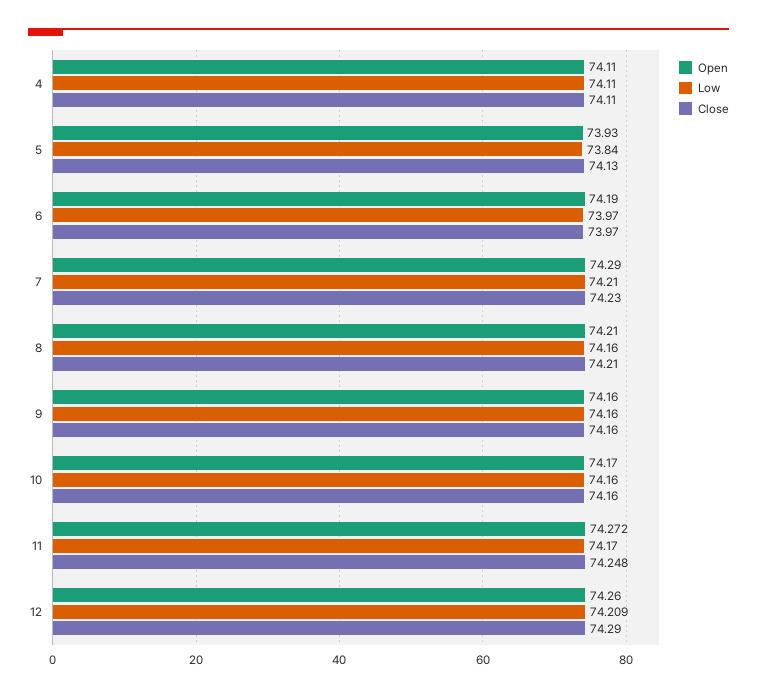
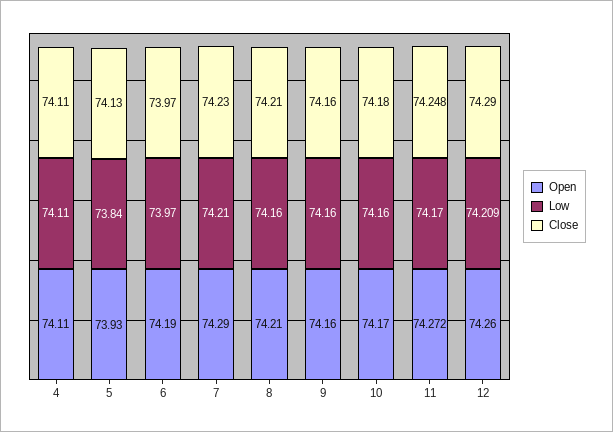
  {
    "Open": {
      "4": 74.11,
      "5": 73.93,
      "6": 74.19,
      "7": 74.29,
      "8": 74.21,
      "9": 74.16,
      "10": 74.17,
      "11": 74.272,
      "12": 74.26
    },
    "Low": {
      "4": 74.11,
      "5": 73.84,
      "6": 73.97,
      "7": 74.21,
      "8": 74.16,
      "9": 74.16,
      "10": 74.16,
      "11": 74.17,
      "12": 74.209
    },
    "Close": {
      "4": 74.11,
      "5": 74.13,
      "6": 73.97,
      "7": 74.23,
      "8": 74.21,
      "9": 74.16,
-     "10": 74.16,
+     "10": 74.18,
      "11": 74.248,
      "12": 74.29
    }
  }

